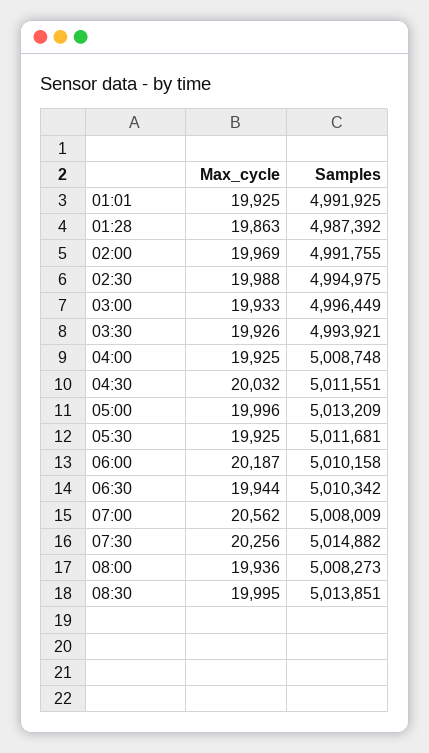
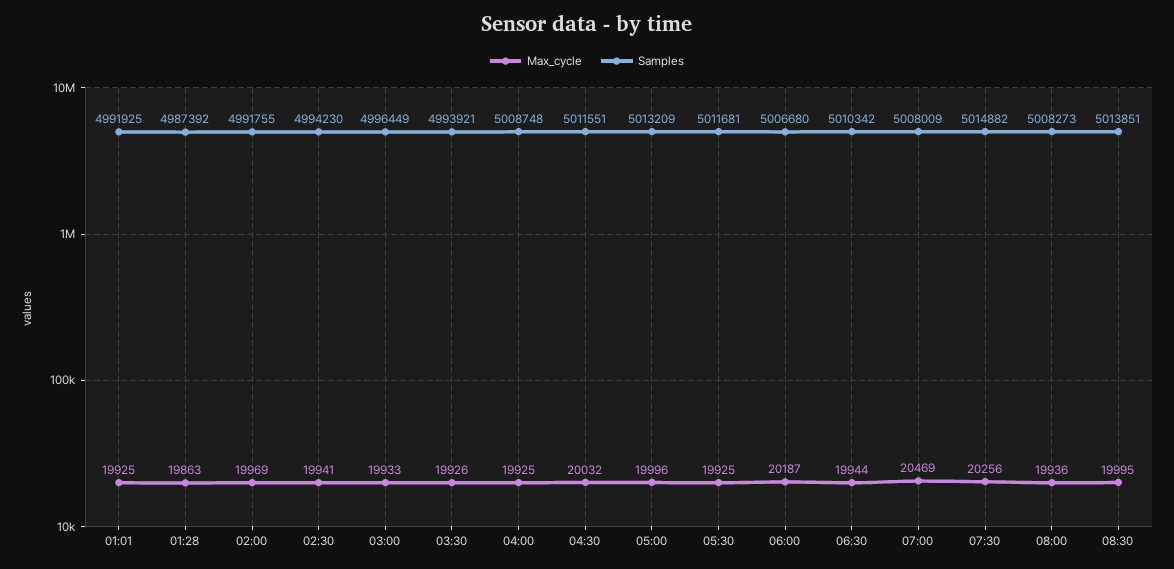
  {
    "Max_cycle": {
      "01:01": 19925,
      "01:28": 19863,
      "02:00": 19969,
-     "02:30": 19988,
+     "02:30": 19941,
      "03:00": 19933,
      "03:30": 19926,
      "04:00": 19925,
      "04:30": 20032,
      "05:00": 19996,
      "05:30": 19925,
      "06:00": 20187,
      "06:30": 19944,
-     "07:00": 20562,
+     "07:00": 20469,
      "07:30": 20256,
      "08:00": 19936,
      "08:30": 19995
    },
    "Samples": {
      "01:01": 4991925,
      "01:28": 4987392,
      "02:00": 4991755,
-     "02:30": 4994975,
+     "02:30": 4994230,
      "03:00": 4996449,
      "03:30": 4993921,
      "04:00": 5008748,
      "04:30": 5011551,
      "05:00": 5013209,
      "05:30": 5011681,
-     "06:00": 5010158,
+     "06:00": 5006680,
      "06:30": 5010342,
      "07:00": 5008009,
      "07:30": 5014882,
      "08:00": 5008273,
      "08:30": 5013851
    }
  }

